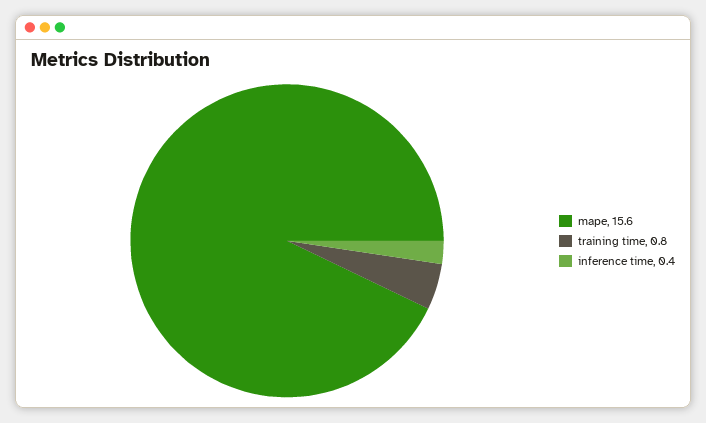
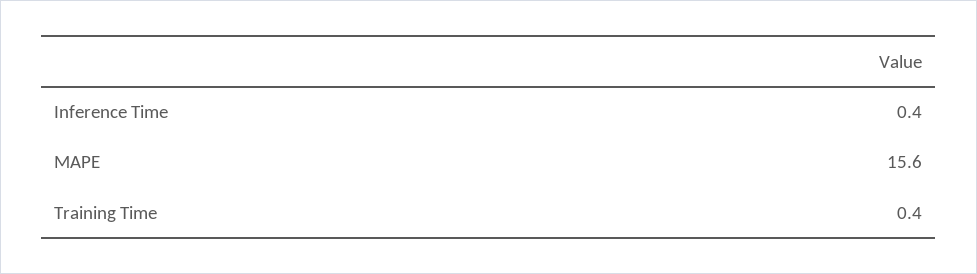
  {
    "mape": 15.6,
-   "training time": 0.8,
+   "training time": 0.4,
    "inference time": 0.4
  }

